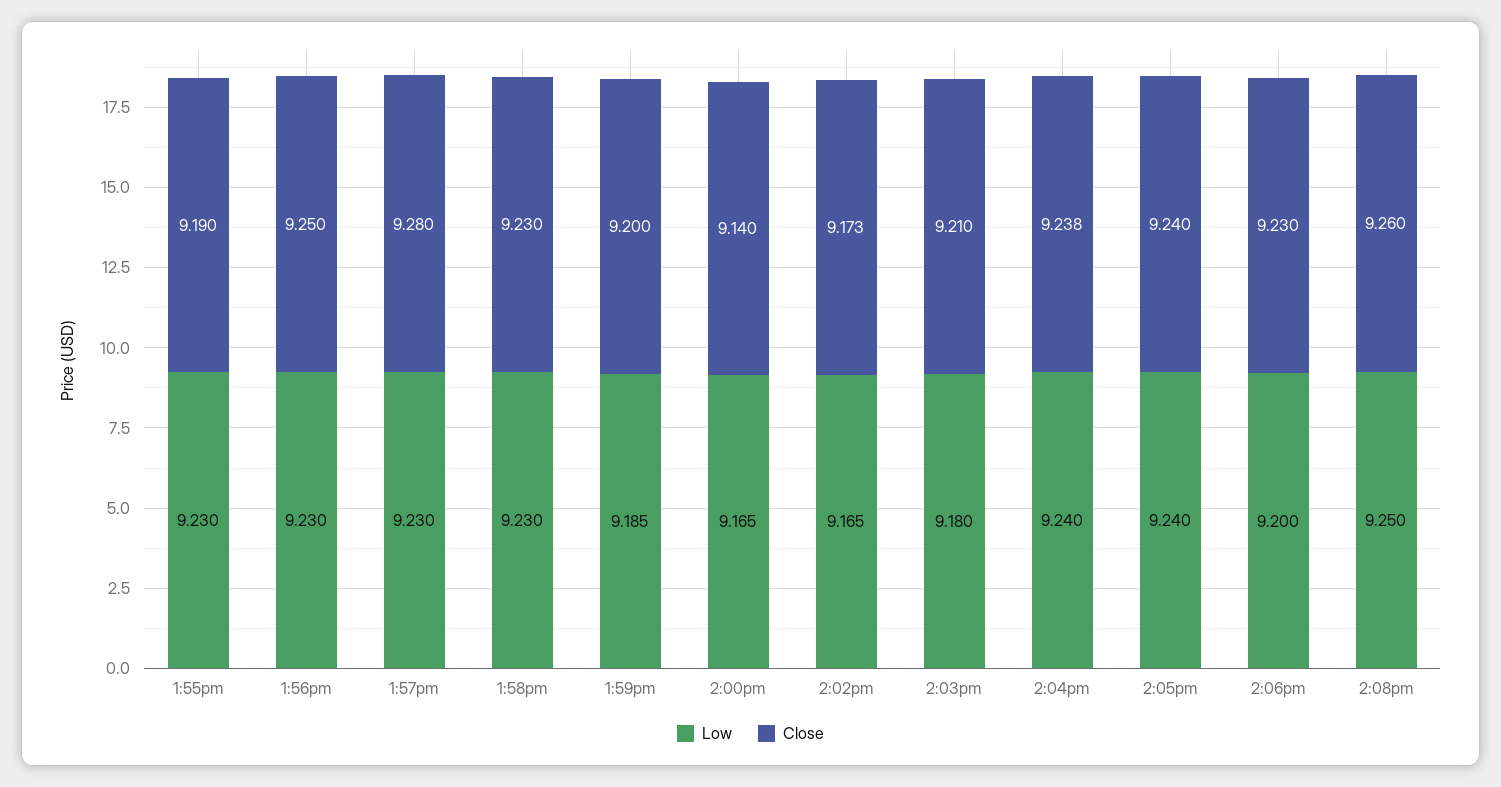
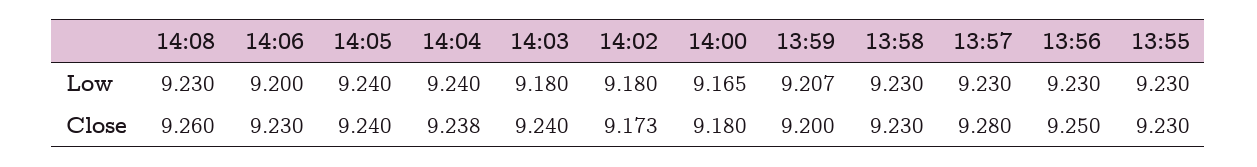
  {
    "Low": {
      "1:55pm": 9.23,
      "1:56pm": 9.23,
      "1:57pm": 9.23,
      "1:58pm": 9.23,
-     "1:59pm": 9.185,
+     "1:59pm": 9.207,
      "2:00pm": 9.165,
-     "2:02pm": 9.165,
+     "2:02pm": 9.18,
      "2:03pm": 9.18,
      "2:04pm": 9.24,
      "2:05pm": 9.24,
      "2:06pm": 9.2,
-     "2:08pm": 9.25
+     "2:08pm": 9.23
    },
    "Close": {
-     "1:55pm": 9.19,
+     "1:55pm": 9.23,
      "1:56pm": 9.25,
      "1:57pm": 9.28,
      "1:58pm": 9.23,
      "1:59pm": 9.2,
-     "2:00pm": 9.14,
+     "2:00pm": 9.18,
      "2:02pm": 9.173,
-     "2:03pm": 9.21,
+     "2:03pm": 9.24,
      "2:04pm": 9.238,
      "2:05pm": 9.24,
      "2:06pm": 9.23,
      "2:08pm": 9.26
    }
  }

